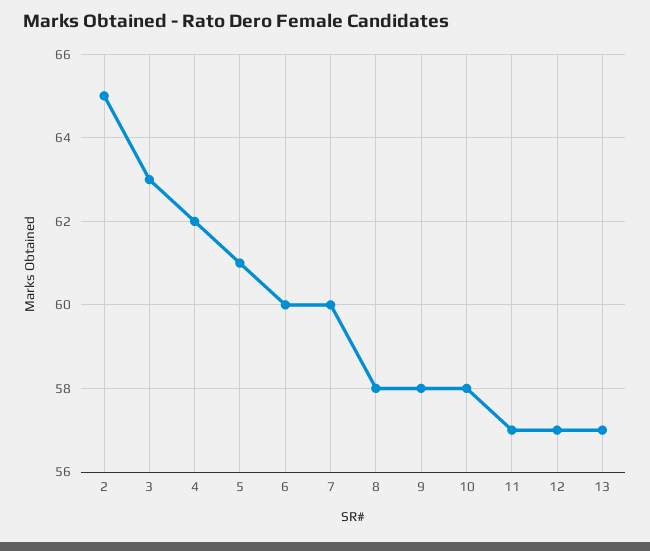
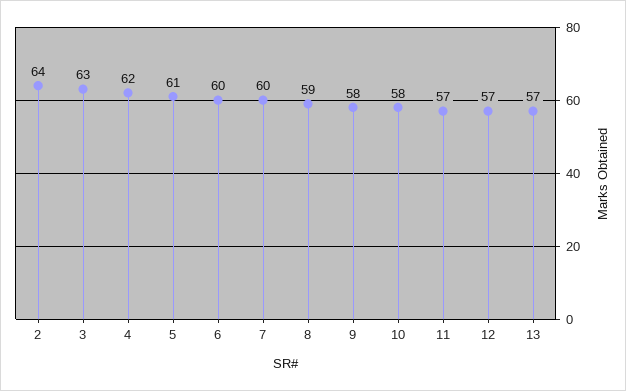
  {
-   "2": 65,
+   "2": 64,
    "3": 63,
    "4": 62,
    "5": 61,
    "6": 60,
    "7": 60,
-   "8": 58,
+   "8": 59,
    "9": 58,
    "10": 58,
    "11": 57,
    "12": 57,
    "13": 57
  }

